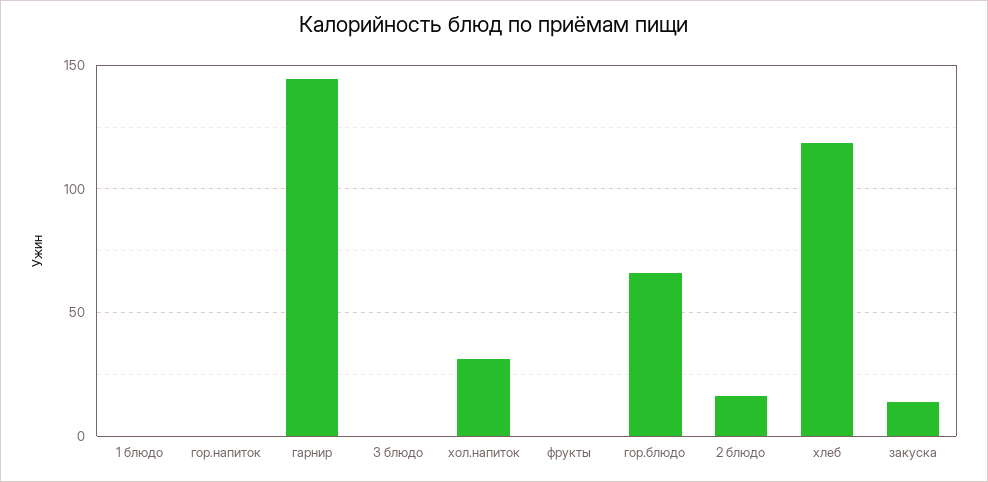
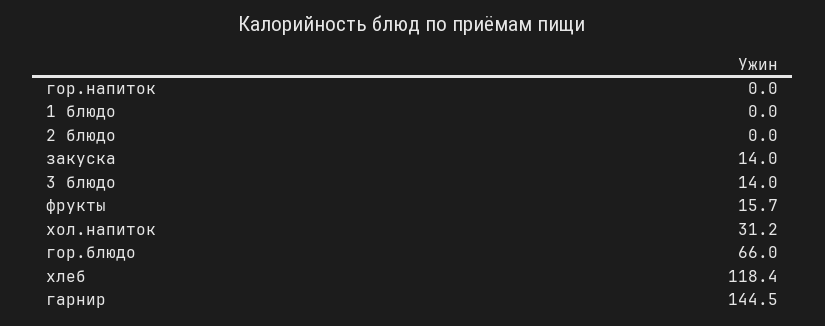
  {
    "1 блюдо": 0,
    "гор.напиток": 0,
    "гарнир": 144.5,
-   "3 блюдо": 0,
+   "3 блюдо": 14,
    "хол.напиток": 31.2,
-   "фрукты": 0,
+   "фрукты": 15.7,
    "гор.блюдо": 66,
-   "2 блюдо": 15,
+   "2 блюдо": 0,
    "хлеб": 118.4,
    "закуска": 14
  }

